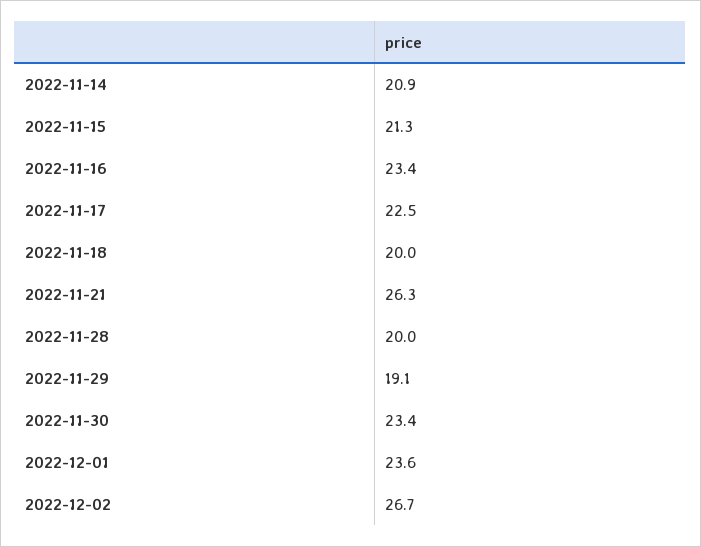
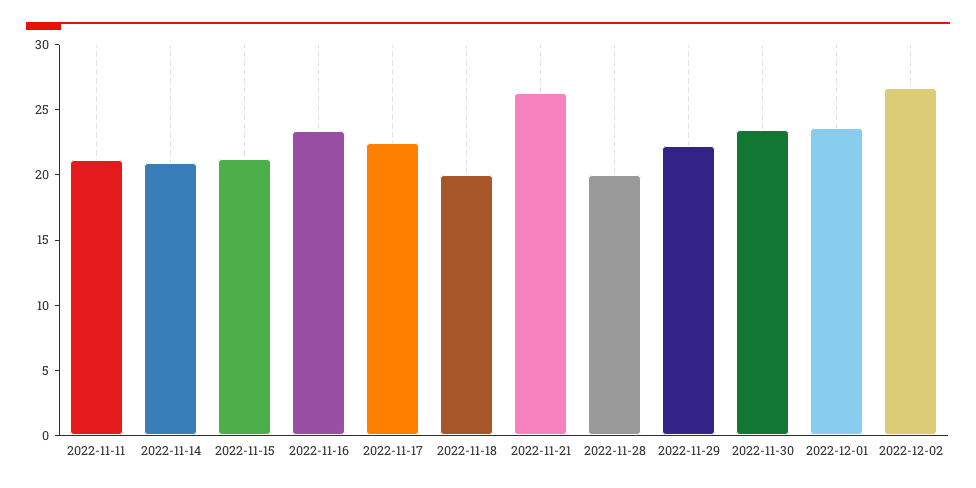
  {
    "2022-11-14": 20.9,
    "2022-11-15": 21.3,
    "2022-11-16": 23.4,
    "2022-11-17": 22.5,
    "2022-11-18": 20,
    "2022-11-21": 26.3,
    "2022-11-28": 20,
-   "2022-11-29": 19.1,
+   "2022-11-29": 22,
    "2022-11-30": 23.4,
    "2022-12-01": 23.6,
-   "2022-12-02": 26.7
+   "2022-12-02": 26.7,
+   "2022-11-11": 21
  }

